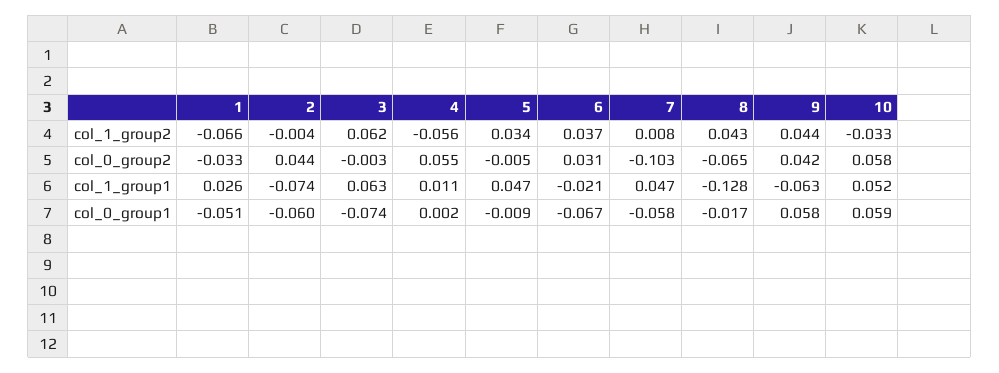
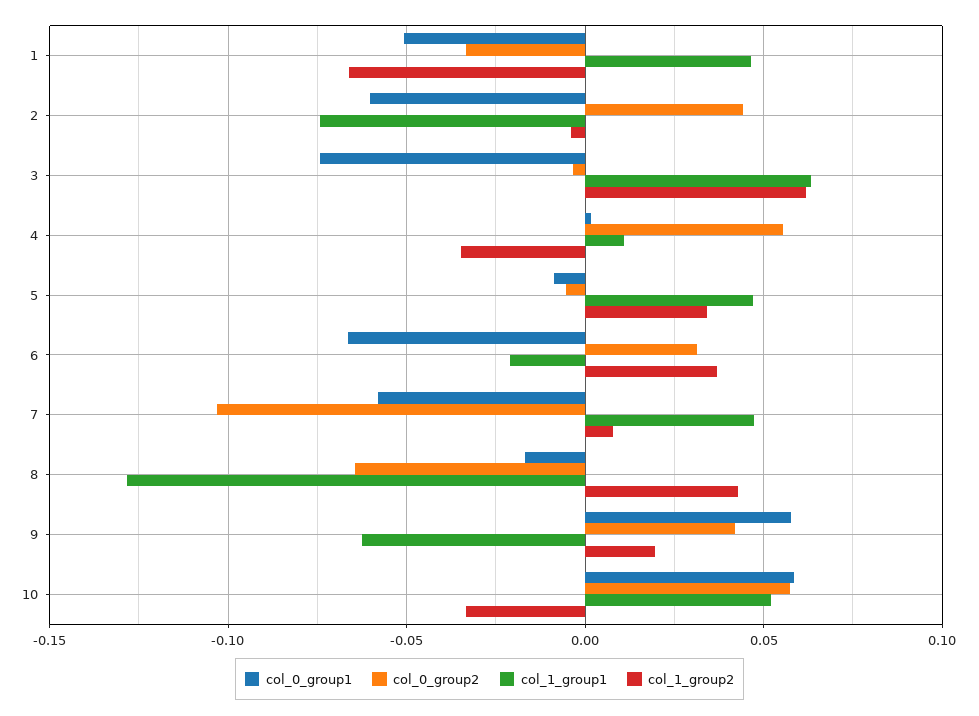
  {
    "col_1_group2": {
      "1": -0.066,
      "2": -0.004,
      "3": 0.062,
-     "4": -0.056,
+     "4": -0.035,
      "5": 0.034,
      "6": 0.037,
      "7": 0.008,
      "8": 0.043,
-     "9": 0.044,
+     "9": 0.02,
      "10": -0.033
    },
    "col_0_group2": {
      "1": -0.033,
      "2": 0.044,
      "3": -0.003,
      "4": 0.055,
      "5": -0.005,
      "6": 0.031,
      "7": -0.103,
      "8": -0.065,
      "9": 0.042,
      "10": 0.058
    },
    "col_1_group1": {
-     "1": 0.026,
+     "1": 0.045,
      "2": -0.074,
      "3": 0.063,
      "4": 0.011,
      "5": 0.047,
      "6": -0.021,
      "7": 0.047,
      "8": -0.128,
      "9": -0.063,
      "10": 0.052
    },
    "col_0_group1": {
      "1": -0.051,
      "2": -0.06,
      "3": -0.074,
      "4": 0.002,
      "5": -0.009,
      "6": -0.067,
      "7": -0.058,
      "8": -0.017,
      "9": 0.058,
      "10": 0.059
    }
  }

